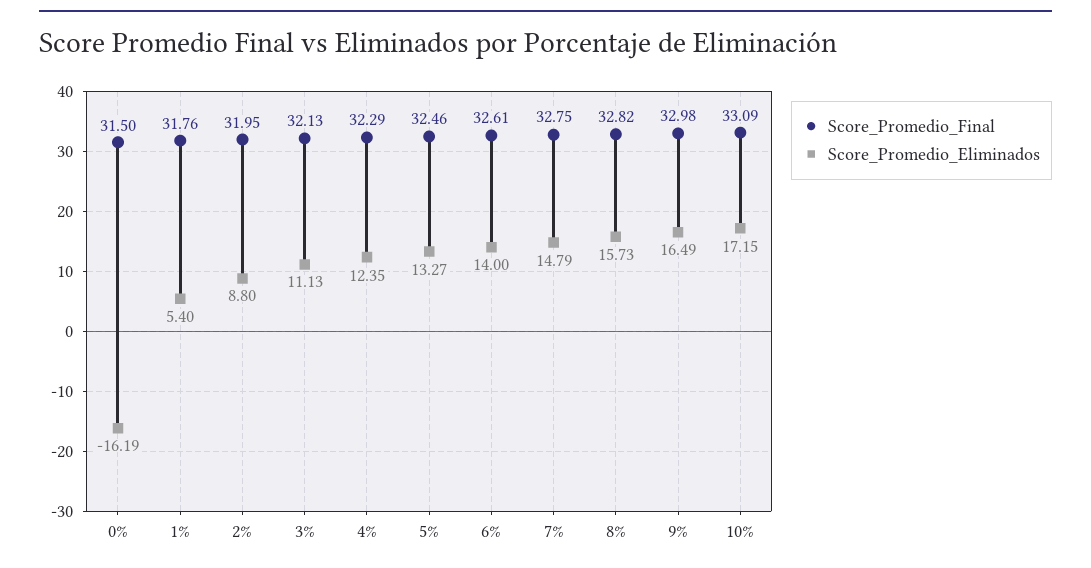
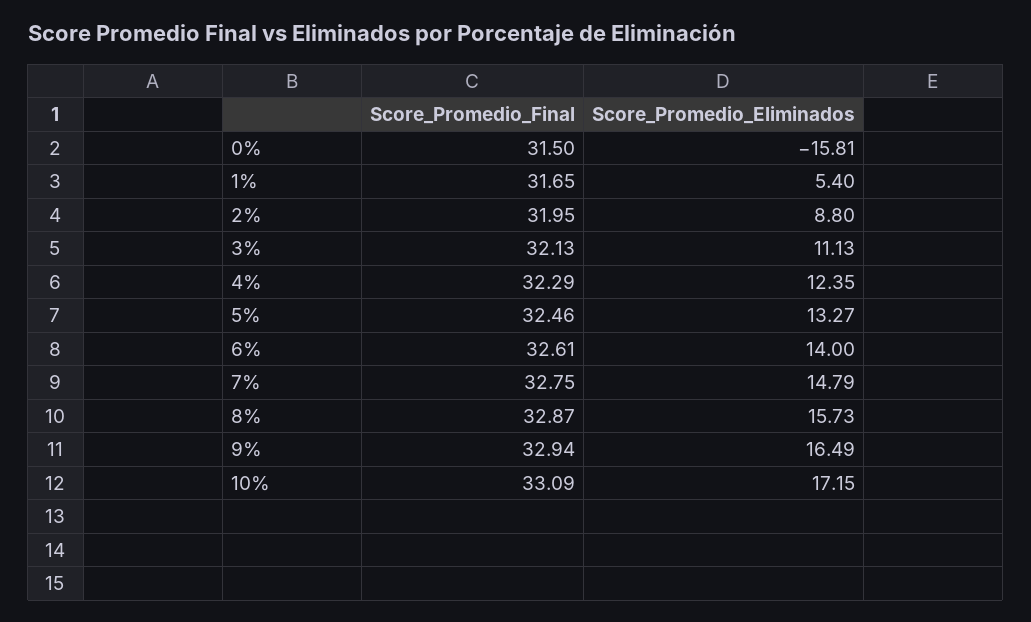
  {
    "Score_Promedio_Final": {
      "0%": 31.5,
-     "1%": 31.76,
+     "1%": 31.65,
      "2%": 31.95,
      "3%": 32.13,
      "4%": 32.29,
      "5%": 32.46,
      "6%": 32.61,
      "7%": 32.75,
-     "8%": 32.82,
+     "8%": 32.87,
-     "9%": 32.98,
+     "9%": 32.94,
      "10%": 33.09
    },
    "Score_Promedio_Eliminados": {
-     "0%": -16.19,
+     "0%": -15.81,
      "1%": 5.4,
      "2%": 8.8,
      "3%": 11.13,
      "4%": 12.35,
      "5%": 13.27,
      "6%": 14,
      "7%": 14.79,
      "8%": 15.73,
      "9%": 16.49,
      "10%": 17.15
    }
  }

